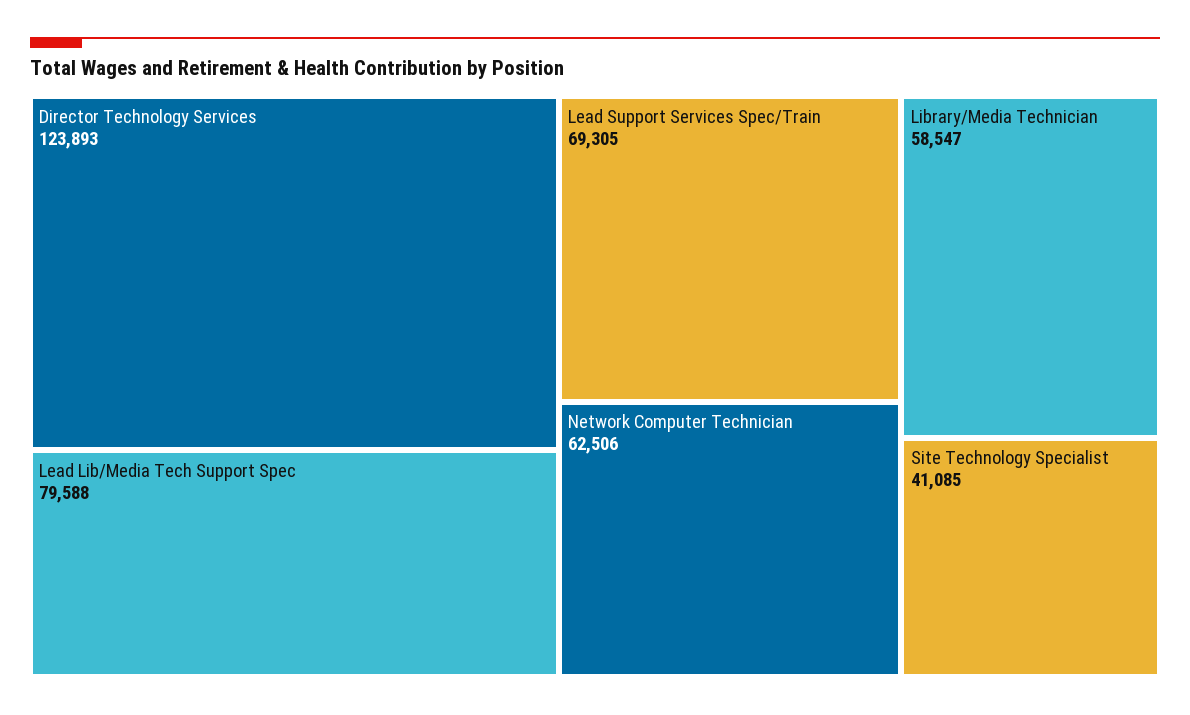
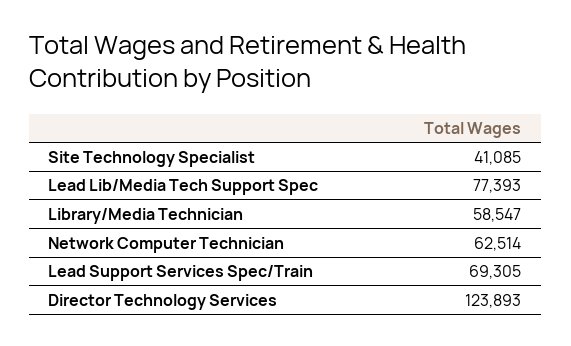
  {
    "Director Technology Services": 123893,
-   "Lead Lib/Media Tech Support Spec": 79588,
+   "Lead Lib/Media Tech Support Spec": 77393,
    "Lead Support Services Spec/Train": 69305,
-   "Network Computer Technician": 62506,
+   "Network Computer Technician": 62514,
    "Library/Media Technician": 58547,
    "Site Technology Specialist": 41085
  }

